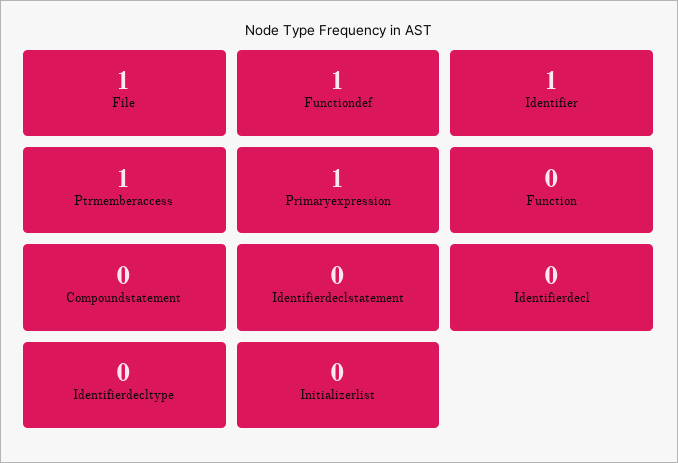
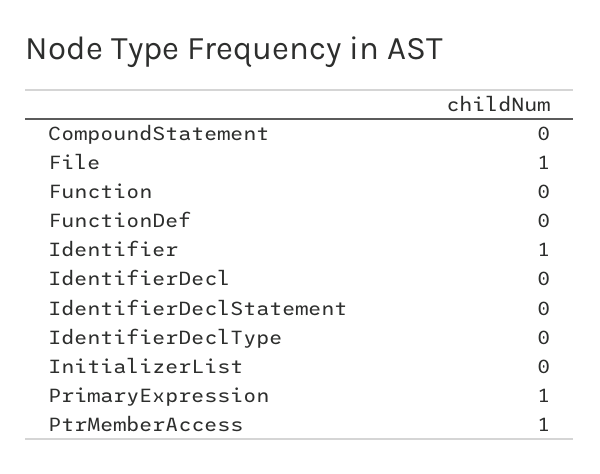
  {
    "File": 1,
-   "Functiondef": 1,
+   "Functiondef": 0,
    "Identifier": 1,
    "Ptrmemberaccess": 1,
    "Primaryexpression": 1,
    "Function": 0,
    "Compoundstatement": 0,
    "Identifierdeclstatement": 0,
    "Identifierdecl": 0,
    "Identifierdecltype": 0,
    "Initializerlist": 0
  }

